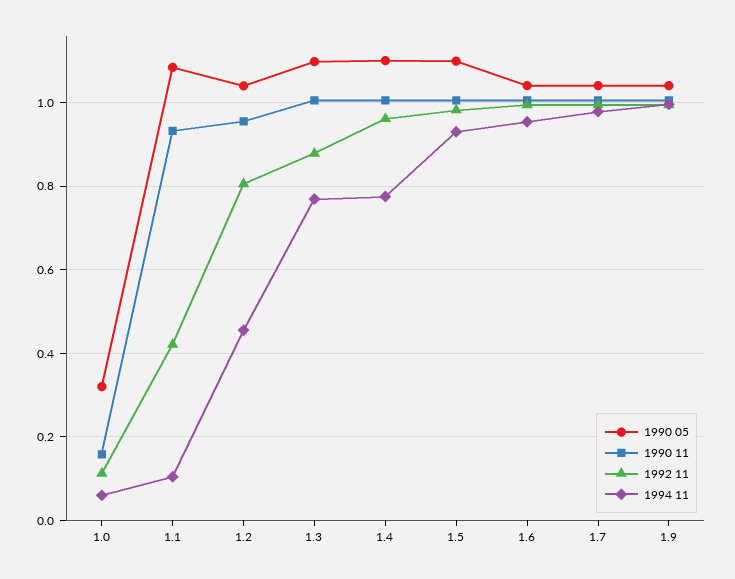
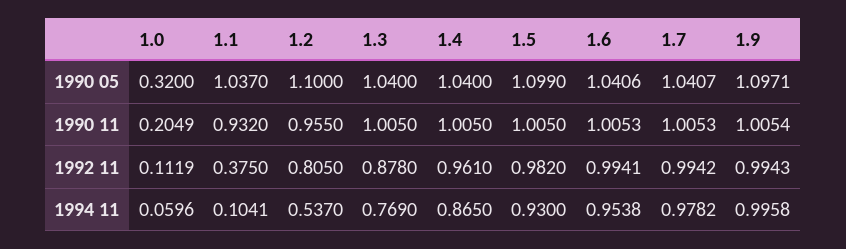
  {
    "1990 05": {
      "1.0": 0.32,
-     "1.1": 1.08,
+     "1.1": 1.037,
-     "1.2": 1.04,
+     "1.2": 1.1,
-     "1.3": 1.1,
+     "1.3": 1.04,
-     "1.4": 1.1,
+     "1.4": 1.04,
      "1.5": 1.099,
      "1.6": 1.0406,
      "1.7": 1.0407,
-     "1.9": 1.04
+     "1.9": 1.0971
    },
    "1990 11": {
-     "1.0": 0.16,
+     "1.0": 0.2049,
      "1.1": 0.932,
      "1.2": 0.955,
      "1.3": 1.005,
      "1.4": 1.005,
      "1.5": 1.005,
      "1.6": 1.0053,
      "1.7": 1.0053,
      "1.9": 1.0054
    },
    "1992 11": {
      "1.0": 0.1119,
-     "1.1": 0.42,
+     "1.1": 0.375,
      "1.2": 0.805,
      "1.3": 0.878,
      "1.4": 0.961,
      "1.5": 0.982,
      "1.6": 0.9941,
      "1.7": 0.9942,
      "1.9": 0.9943
    },
    "1994 11": {
      "1.0": 0.0596,
      "1.1": 0.1041,
-     "1.2": 0.46,
+     "1.2": 0.537,
      "1.3": 0.769,
-     "1.4": 0.78,
+     "1.4": 0.865,
      "1.5": 0.93,
      "1.6": 0.9538,
      "1.7": 0.9782,
      "1.9": 0.9958
    }
  }

